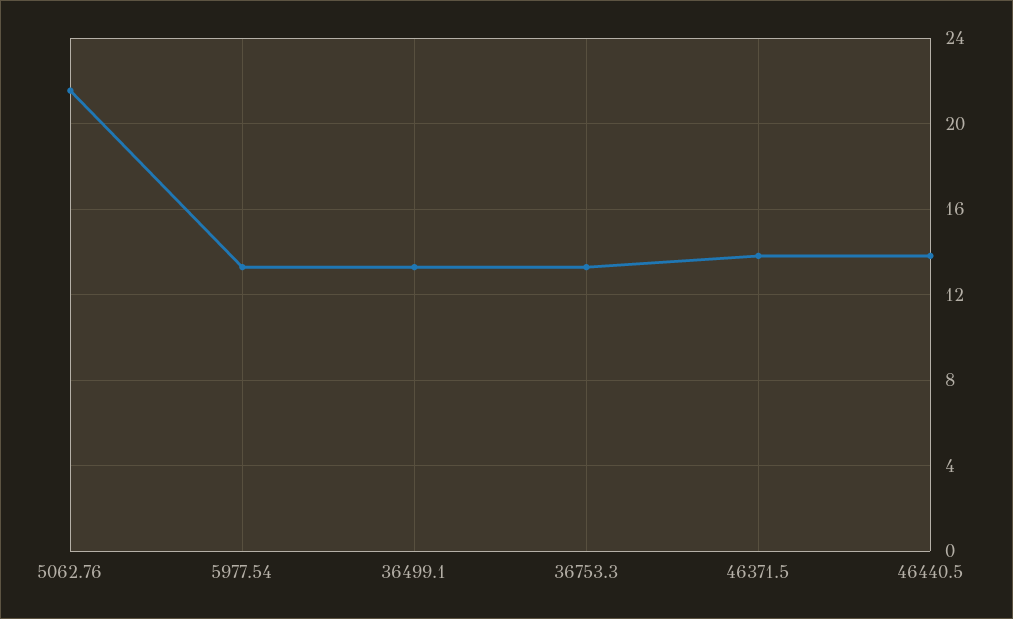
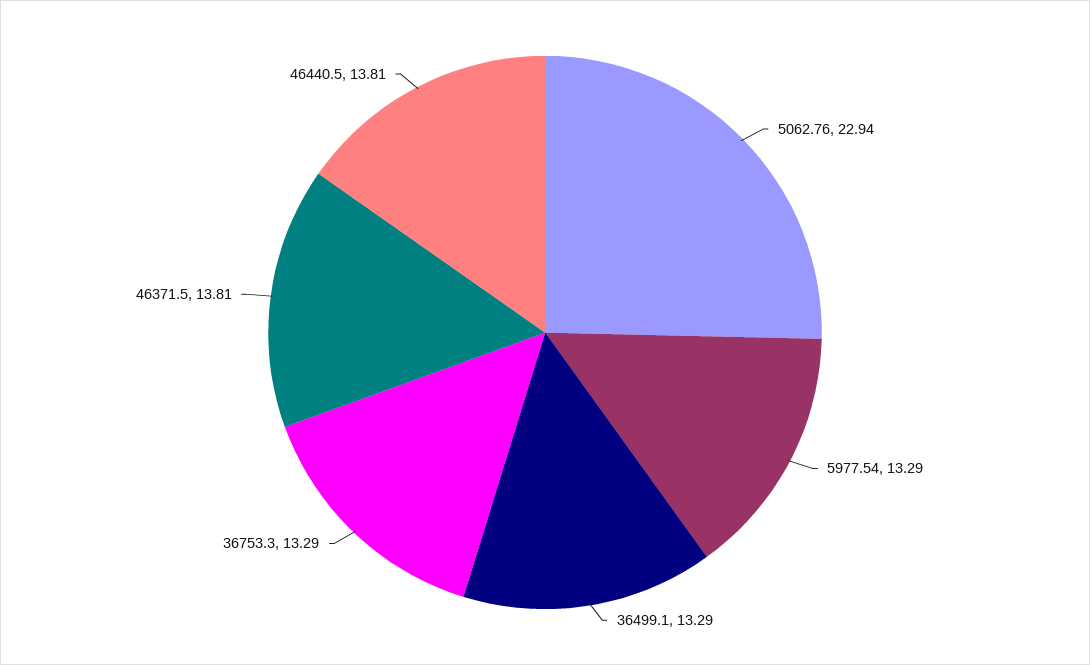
  {
-   "5062.76": 21.5,
+   "5062.76": 22.94,
    "5977.54": 13.29,
    "36499.1": 13.29,
    "36753.3": 13.29,
    "46371.5": 13.81,
    "46440.5": 13.81
  }

